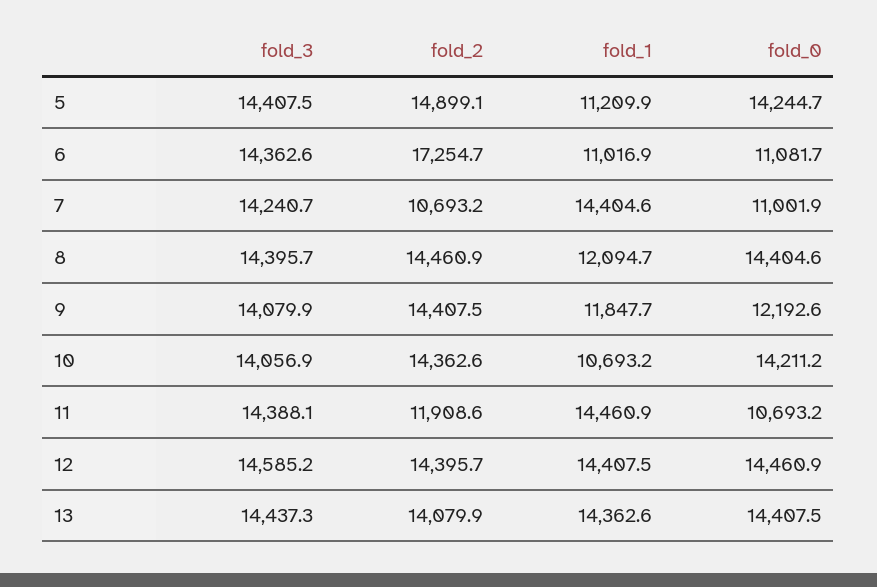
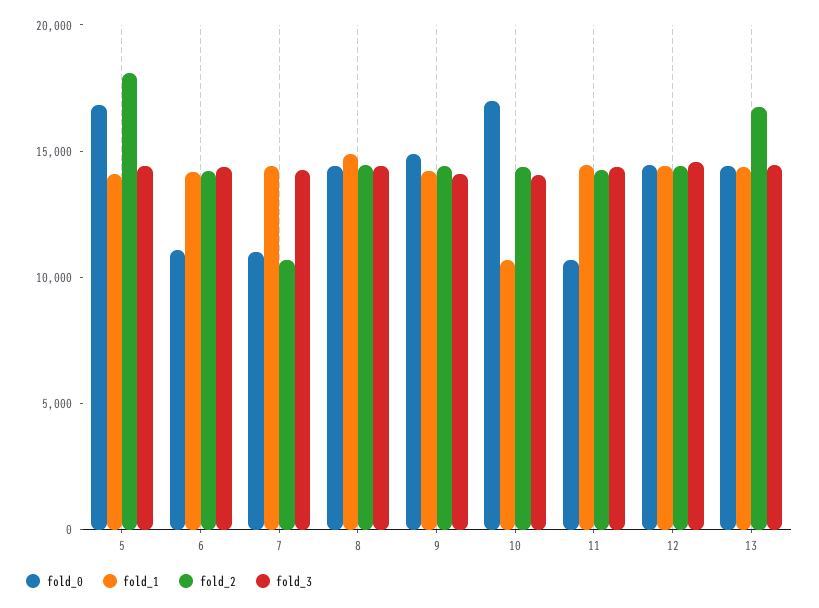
  {
    "fold_3": {
      "5": 14407.5,
      "6": 14362.6,
      "7": 14240.7,
      "8": 14395.7,
      "9": 14079.9,
      "10": 14056.9,
      "11": 14388.1,
      "12": 14585.2,
      "13": 14437.3
    },
    "fold_2": {
-     "5": 14899.1,
+     "5": 18000,
-     "6": 17254.7,
+     "6": 14000,
      "7": 10693.2,
      "8": 14460.9,
      "9": 14407.5,
      "10": 14362.6,
-     "11": 11908.6,
+     "11": 14000,
      "12": 14395.7,
-     "13": 14079.9
+     "13": 17000
    },
    "fold_1": {
-     "5": 11209.9,
+     "5": 14000,
-     "6": 11016.9,
+     "6": 14000,
      "7": 14404.6,
-     "8": 12094.7,
+     "8": 15000,
-     "9": 11847.7,
+     "9": 14000,
      "10": 10693.2,
      "11": 14460.9,
      "12": 14407.5,
      "13": 14362.6
    },
    "fold_0": {
-     "5": 14244.7,
+     "5": 17000,
      "6": 11081.7,
      "7": 11001.9,
      "8": 14404.6,
-     "9": 12192.6,
+     "9": 15000,
-     "10": 14211.2,
+     "10": 17000,
      "11": 10693.2,
      "12": 14460.9,
      "13": 14407.5
    }
  }

